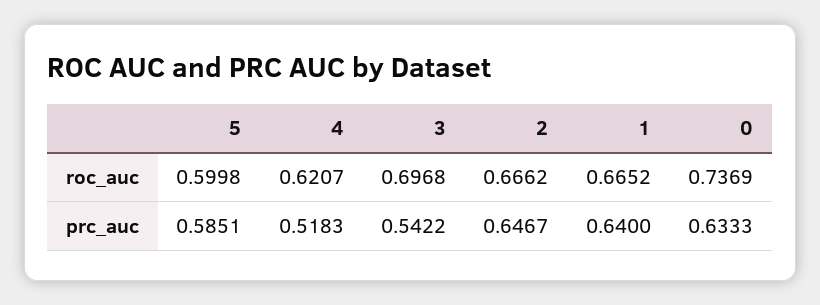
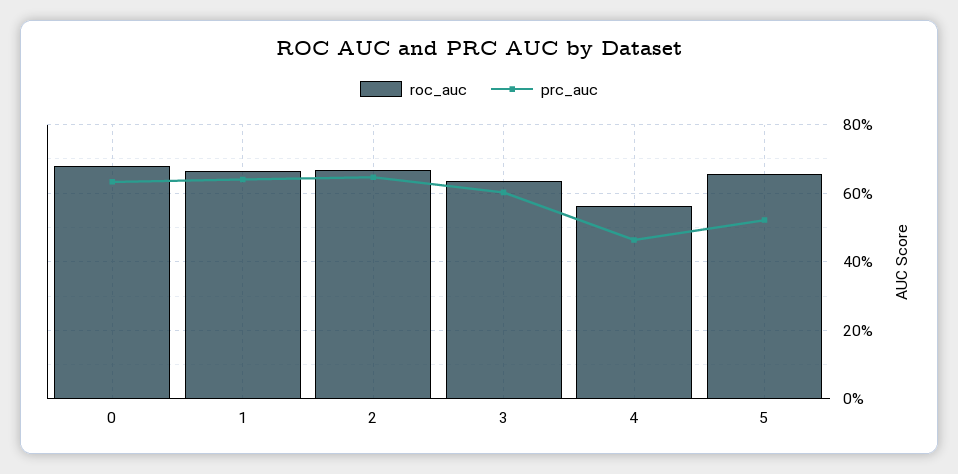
  {
    "roc_auc": {
-     "5": 0.5998,
+     "5": 0.66,
-     "4": 0.6207,
+     "4": 0.56,
-     "3": 0.6968,
+     "3": 0.64,
      "2": 0.6662,
      "1": 0.6652,
-     "0": 0.7369
+     "0": 0.68
    },
    "prc_auc": {
-     "5": 0.5851,
+     "5": 0.52,
-     "4": 0.5183,
+     "4": 0.46,
-     "3": 0.5422,
+     "3": 0.6,
      "2": 0.6467,
      "1": 0.64,
      "0": 0.6333
    }
  }

